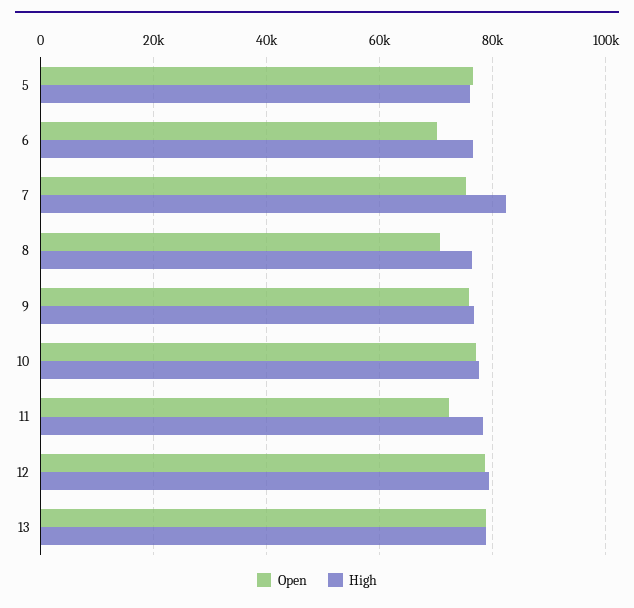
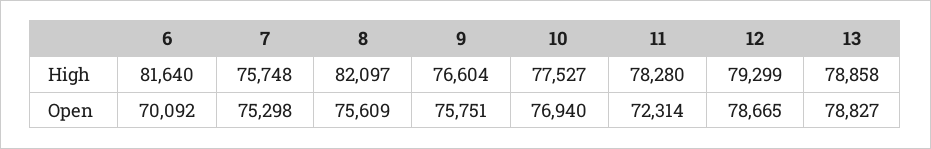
  {
    "Open": {
-     "5": 76000,
      "6": 70092,
      "7": 75298,
-     "8": 70000,
+     "8": 75609,
      "9": 75751,
      "10": 76940,
      "11": 72314,
      "12": 78665,
      "13": 78827
    },
    "High": {
-     "5": 76000,
-     "6": 76000,
+     "6": 81640,
-     "7": 82000,
+     "7": 75748,
-     "8": 76000,
+     "8": 82097,
      "9": 76604,
      "10": 77527,
      "11": 78280,
      "12": 79299,
      "13": 78858
    }
  }

